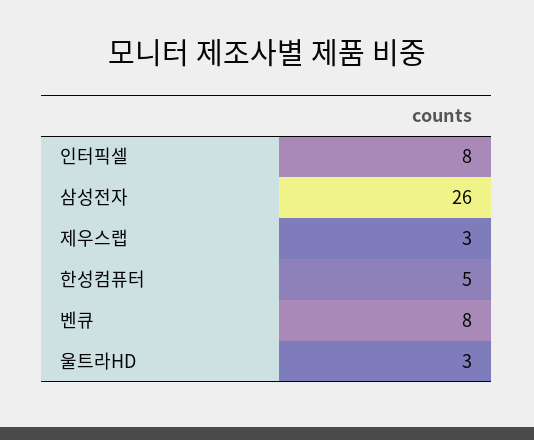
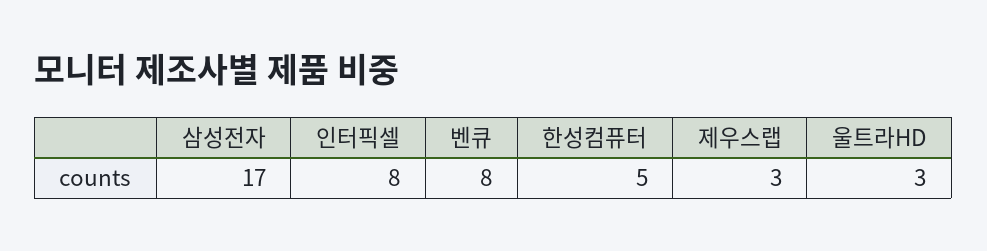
  {
    "인터픽셀": 8,
-   "삼성전자": 26,
+   "삼성전자": 17,
    "제우스랩": 3,
    "한성컴퓨터": 5,
    "벤큐": 8,
    "울트라HD": 3
  }

